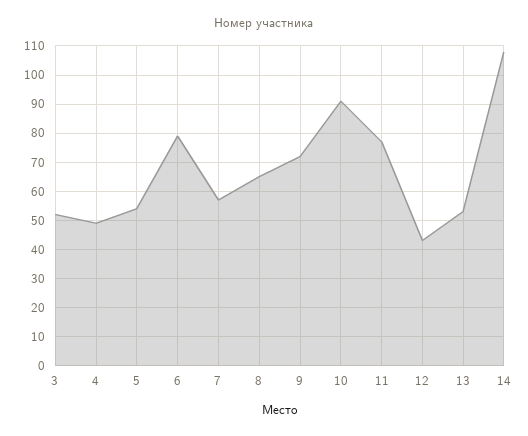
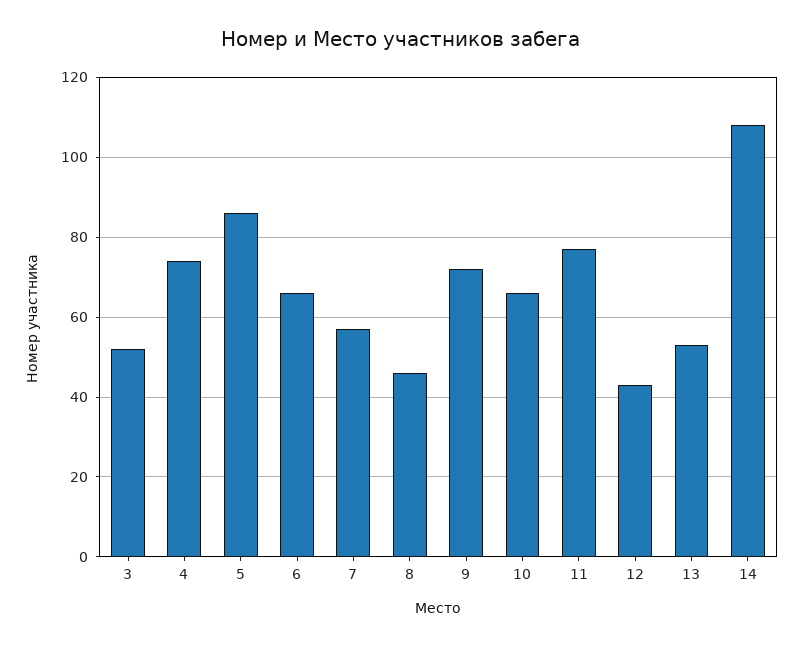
  {
    "3": 50,
-   "4": 50,
+   "4": 75,
-   "5": 55,
+   "5": 85,
-   "6": 80,
+   "6": 65,
    "7": 55,
-   "8": 65,
+   "8": 45,
    "9": 70,
-   "10": 90,
+   "10": 65,
    "11": 75,
    "12": 45,
    "13": 55,
    "14": 110
  }

